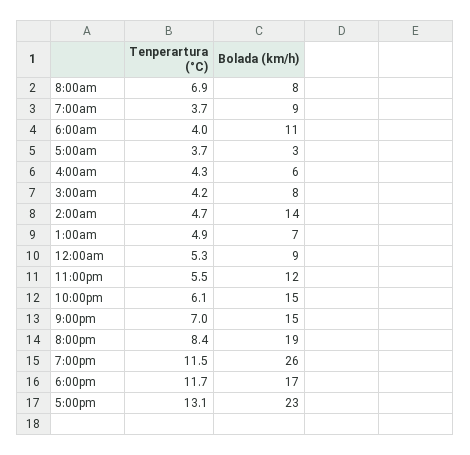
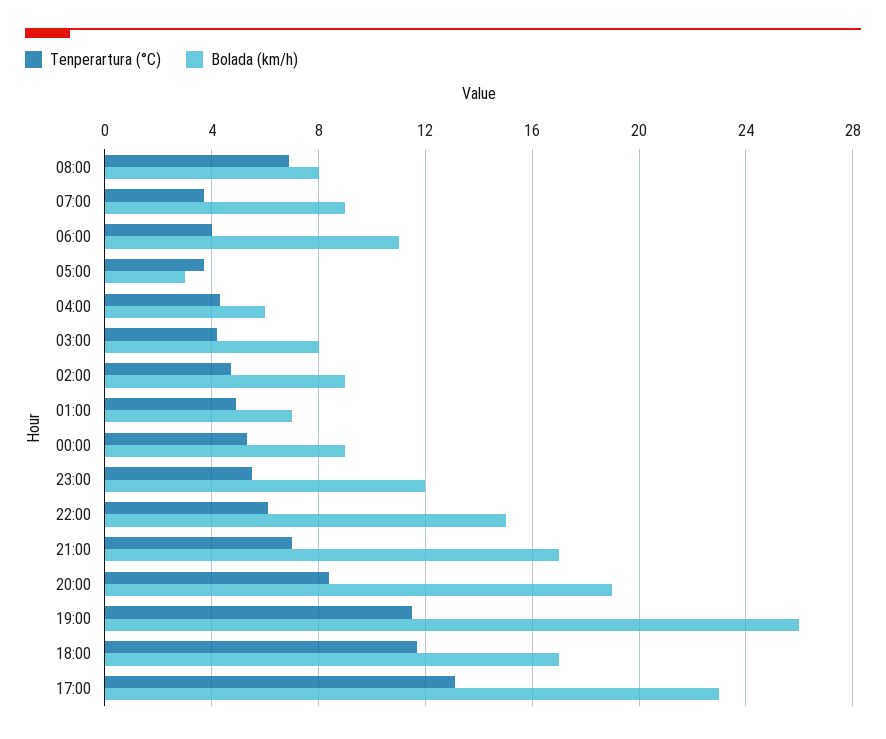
  {
    "Tenperartura (°C)": {
      "8:00am": 6.9,
      "7:00am": 3.7,
      "6:00am": 4,
      "5:00am": 3.7,
      "4:00am": 4.3,
      "3:00am": 4.2,
      "2:00am": 4.7,
      "1:00am": 4.9,
      "12:00am": 5.3,
      "11:00pm": 5.5,
      "10:00pm": 6.1,
      "9:00pm": 7,
      "8:00pm": 8.4,
      "7:00pm": 11.5,
      "6:00pm": 11.7,
      "5:00pm": 13.1
    },
    "Bolada (km/h)": {
      "8:00am": 8,
      "7:00am": 9,
      "6:00am": 11,
      "5:00am": 3,
      "4:00am": 6,
      "3:00am": 8,
-     "2:00am": 14,
+     "2:00am": 9,
      "1:00am": 7,
      "12:00am": 9,
      "11:00pm": 12,
      "10:00pm": 15,
-     "9:00pm": 15,
+     "9:00pm": 17,
      "8:00pm": 19,
      "7:00pm": 26,
      "6:00pm": 17,
      "5:00pm": 23
    }
  }

